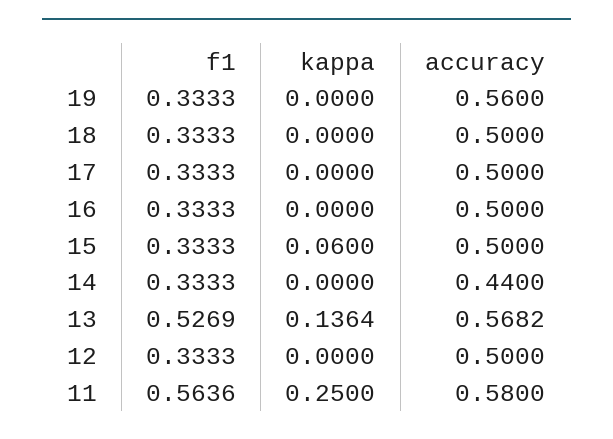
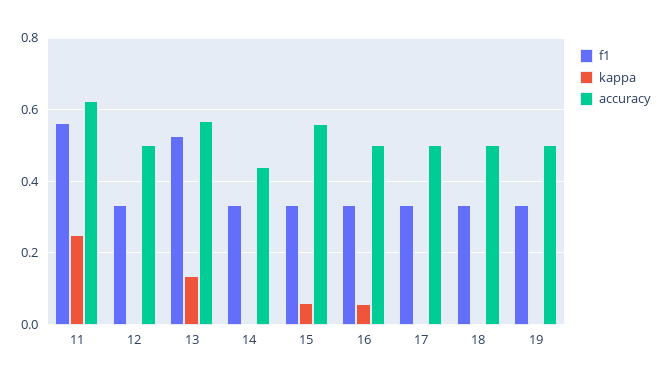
  {
    "f1": {
      "19": 0.3333,
      "18": 0.3333,
      "17": 0.3333,
      "16": 0.3333,
      "15": 0.3333,
      "14": 0.3333,
      "13": 0.5269,
      "12": 0.3333,
      "11": 0.5636
    },
    "kappa": {
      "19": 0,
      "18": 0,
      "17": 0,
-     "16": 0,
+     "16": 0.06,
      "15": 0.06,
      "14": 0,
      "13": 0.1364,
      "12": 0,
      "11": 0.25
    },
    "accuracy": {
-     "19": 0.56,
+     "19": 0.5,
      "18": 0.5,
      "17": 0.5,
      "16": 0.5,
-     "15": 0.5,
+     "15": 0.56,
      "14": 0.44,
      "13": 0.5682,
      "12": 0.5,
-     "11": 0.58
+     "11": 0.62
    }
  }

